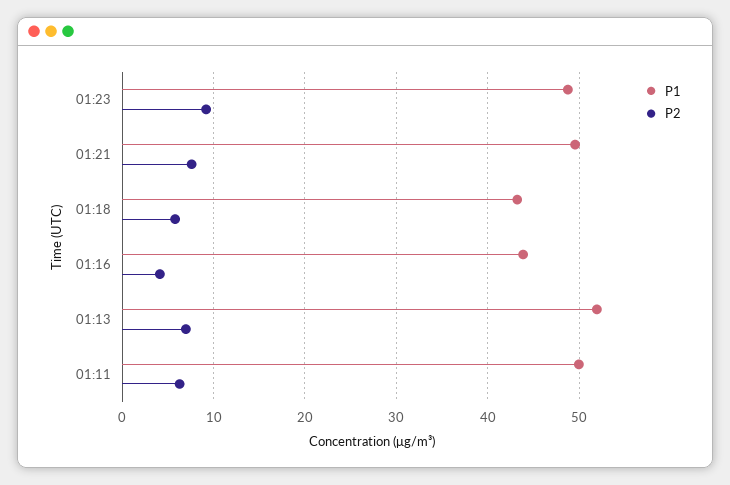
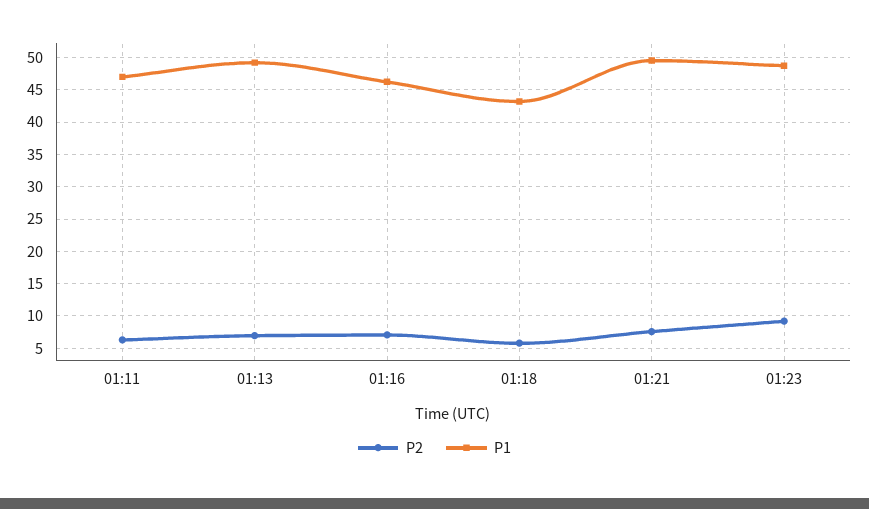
  {
    "P1": {
      "01:23": 49,
      "01:21": 50,
      "01:18": 43,
-     "01:16": 44,
+     "01:16": 46,
-     "01:13": 52,
+     "01:13": 49,
-     "01:11": 50
+     "01:11": 47
    },
    "P2": {
      "01:23": 9,
      "01:21": 8,
      "01:18": 6,
-     "01:16": 4,
+     "01:16": 7,
      "01:13": 7,
      "01:11": 6
    }
  }

